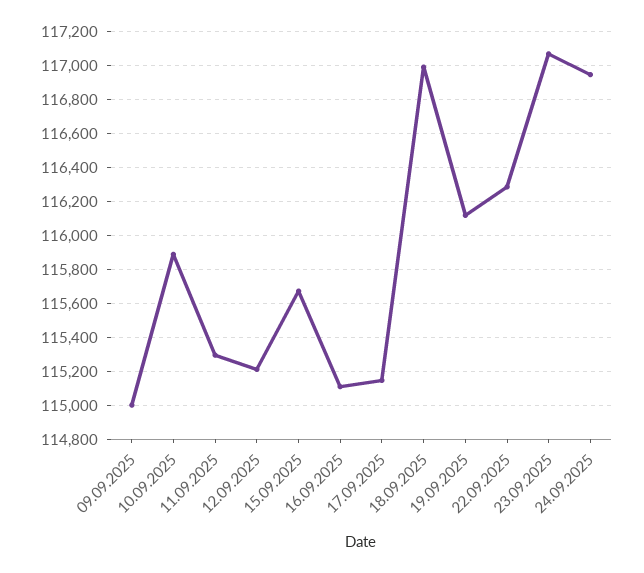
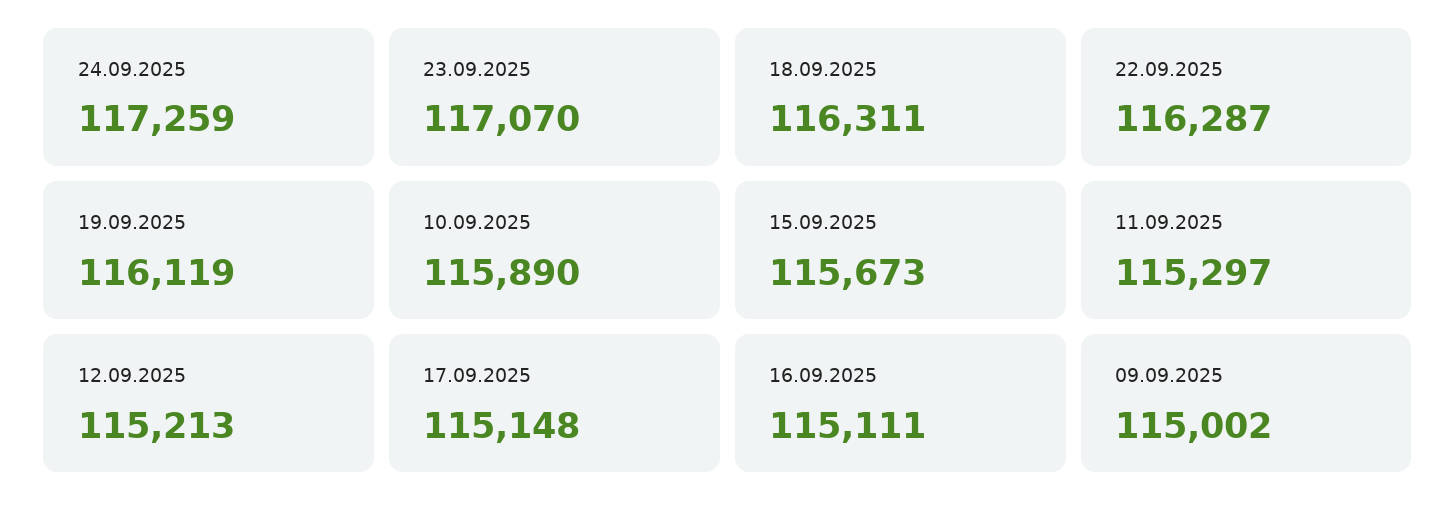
  {
    "09.09.2025": 115002,
    "10.09.2025": 115890,
    "11.09.2025": 115297,
    "12.09.2025": 115213,
    "15.09.2025": 115673,
    "16.09.2025": 115111,
    "17.09.2025": 115148,
-   "18.09.2025": 117000,
+   "18.09.2025": 116311,
    "19.09.2025": 116119,
    "22.09.2025": 116287,
    "23.09.2025": 117070,
-   "24.09.2025": 116950
+   "24.09.2025": 117259
  }

